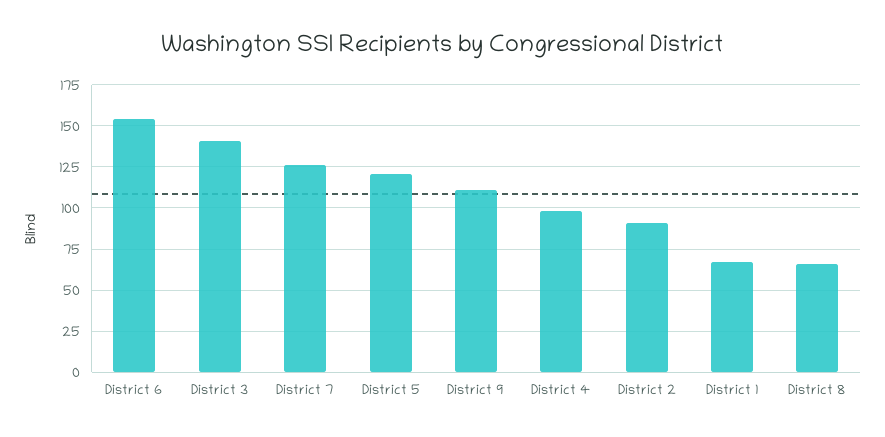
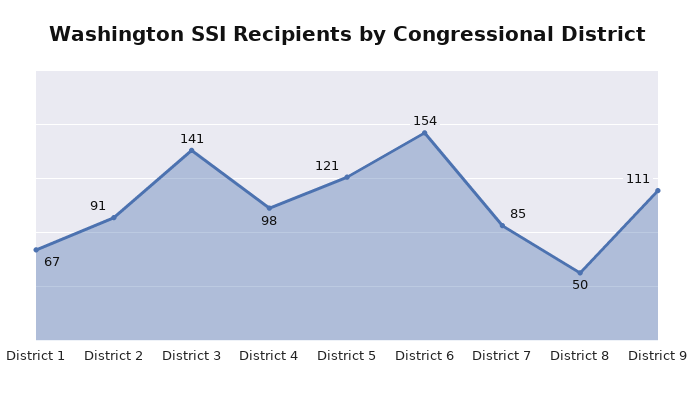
  {
    "District 6": 154,
    "District 3": 141,
-   "District 7": 125,
+   "District 7": 85,
    "District 5": 121,
    "District 9": 111,
    "District 4": 98,
    "District 2": 91,
    "District 1": 67,
-   "District 8": 65
+   "District 8": 50
  }

